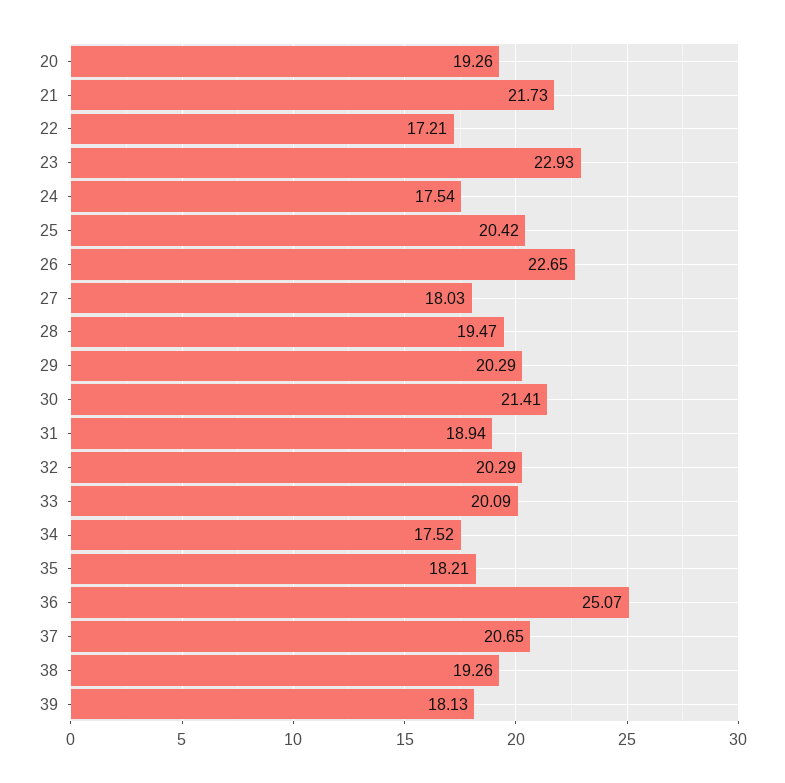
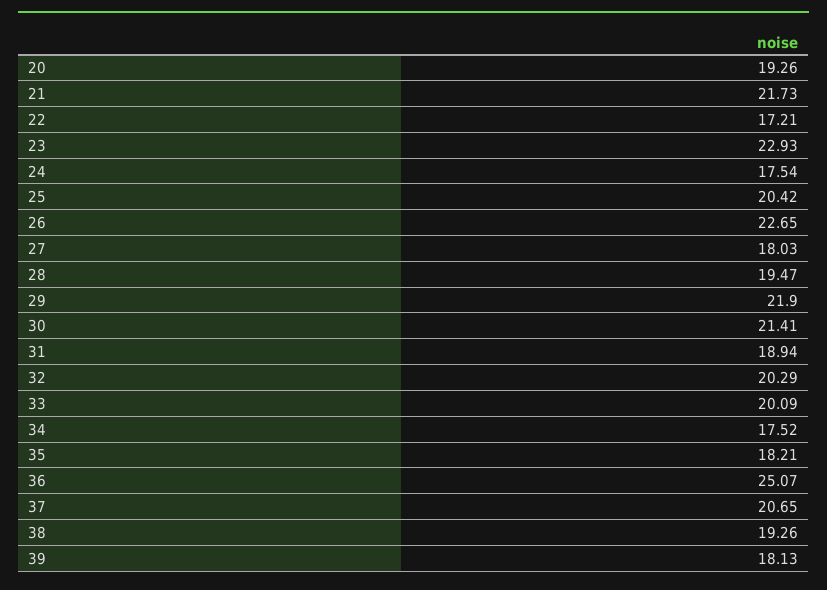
  {
    "20": 19.26,
    "21": 21.73,
    "22": 17.21,
    "23": 22.93,
    "24": 17.54,
    "25": 20.42,
    "26": 22.65,
    "27": 18.03,
    "28": 19.47,
-   "29": 20.29,
+   "29": 21.9,
    "30": 21.41,
    "31": 18.94,
    "32": 20.29,
    "33": 20.09,
    "34": 17.52,
    "35": 18.21,
    "36": 25.07,
    "37": 20.65,
    "38": 19.26,
    "39": 18.13
  }

